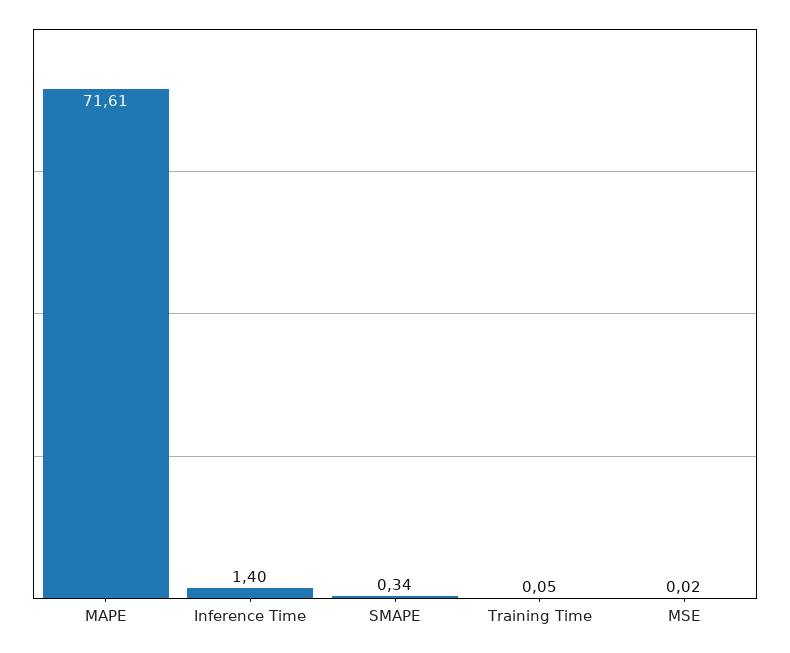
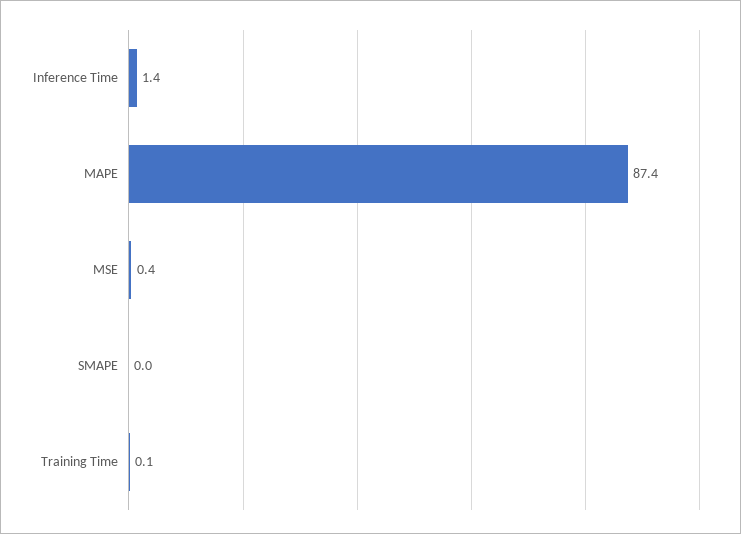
  {
-   "MAPE": 71.61,
+   "MAPE": 87.4,
    "Inference Time": 1.4,
-   "SMAPE": 0.34,
+   "SMAPE": 0,
    "Training Time": 0.05,
-   "MSE": 0.02
+   "MSE": 0.4
  }

